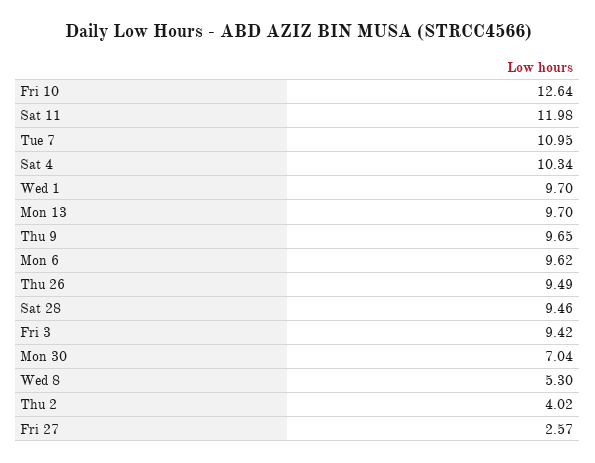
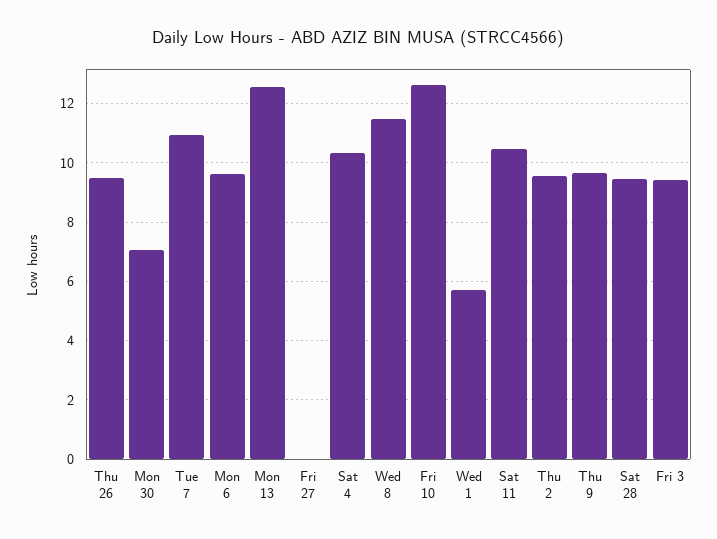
  {
    "Fri 10": 12.64,
-   "Sat 11": 11.98,
+   "Sat 11": 10.5,
    "Tue 7": 10.95,
    "Sat 4": 10.34,
-   "Wed 1": 9.7,
+   "Wed 1": 5.75,
-   "Mon 13": 9.7,
+   "Mon 13": 12.5,
    "Thu 9": 9.65,
    "Mon 6": 9.62,
    "Thu 26": 9.49,
    "Sat 28": 9.46,
    "Fri 3": 9.42,
    "Mon 30": 7.04,
-   "Wed 8": 5.3,
+   "Wed 8": 11.5,
-   "Thu 2": 4.02,
+   "Thu 2": 9.5,
-   "Fri 27": 2.57
+   "Fri 27": 0
  }

